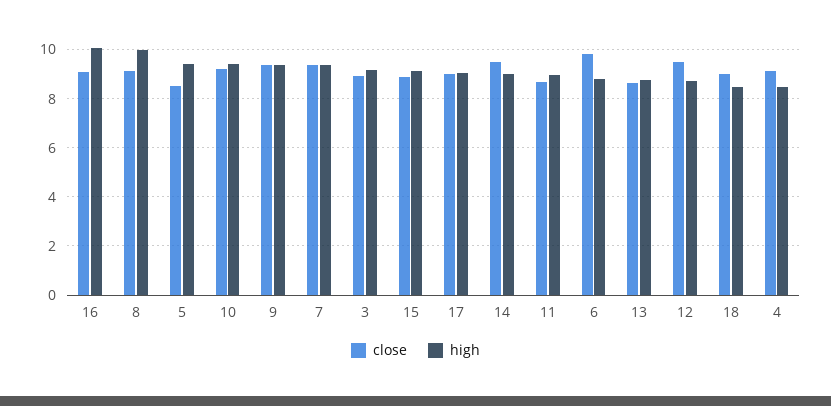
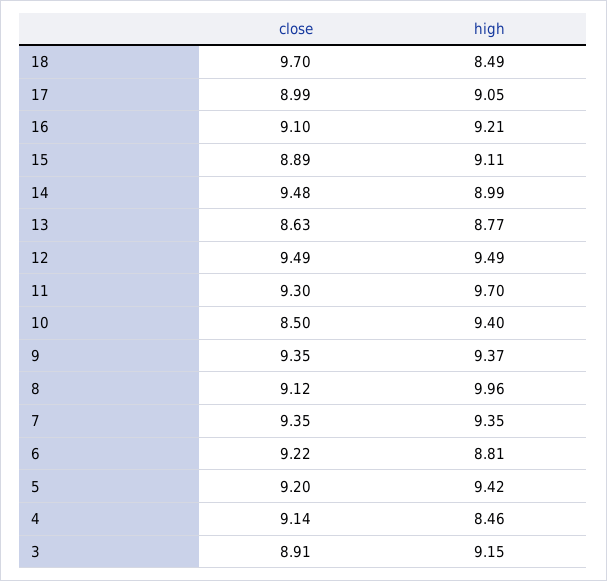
  {
    "close": {
      "16": 9.1,
      "8": 9.12,
-     "5": 8.5,
+     "5": 9.2,
-     "10": 9.25,
+     "10": 8.5,
      "9": 9.35,
      "7": 9.35,
      "3": 8.91,
      "15": 8.89,
      "17": 8.99,
      "14": 9.48,
-     "11": 8.75,
+     "11": 9.3,
-     "6": 9.75,
+     "6": 9.22,
      "13": 8.63,
      "12": 9.49,
-     "18": 9,
+     "18": 9.7,
      "4": 9.14
    },
    "high": {
-     "16": 10,
+     "16": 9.21,
      "8": 9.96,
      "5": 9.42,
      "10": 9.4,
      "9": 9.37,
      "7": 9.35,
      "3": 9.15,
      "15": 9.11,
      "17": 9.05,
      "14": 8.99,
-     "11": 9,
+     "11": 9.7,
      "6": 8.81,
      "13": 8.77,
-     "12": 8.75,
+     "12": 9.49,
      "18": 8.49,
      "4": 8.46
    }
  }

